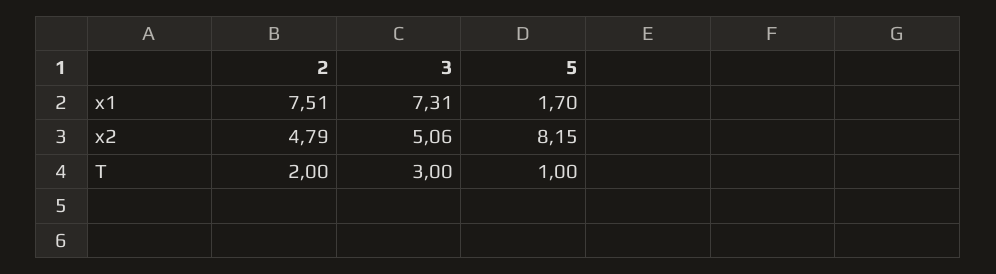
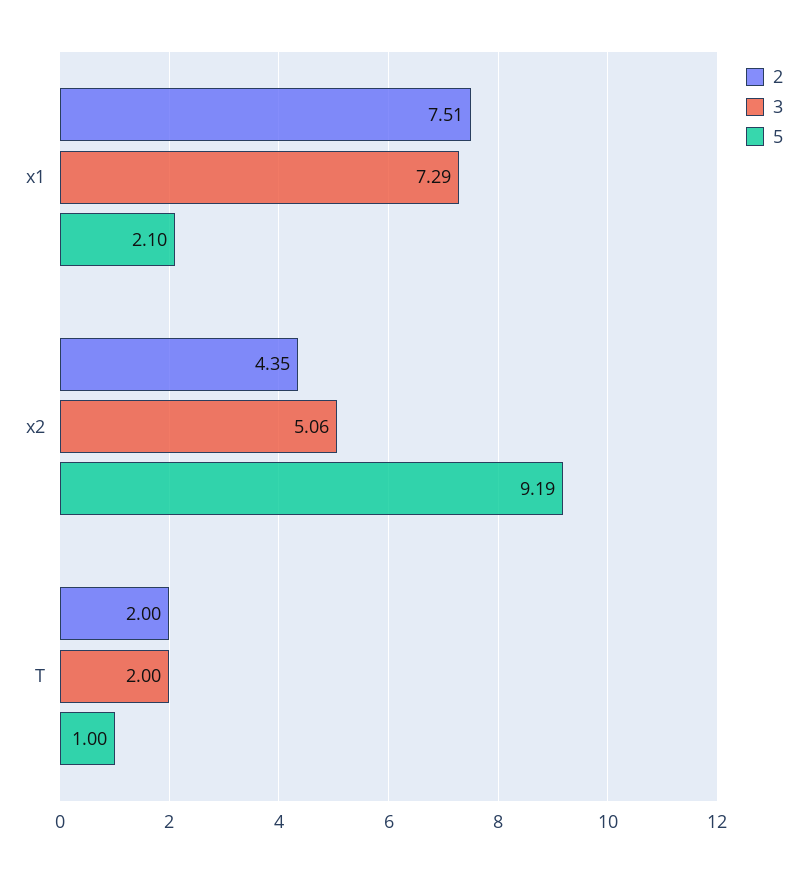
  {
    "2": {
      "x1": 7.51,
-     "x2": 4.79,
+     "x2": 4.35,
      "T": 2
    },
    "3": {
-     "x1": 7.31,
+     "x1": 7.29,
      "x2": 5.06,
-     "T": 3
+     "T": 2
    },
    "5": {
-     "x1": 1.7,
+     "x1": 2.1,
-     "x2": 8.15,
+     "x2": 9.19,
      "T": 1
    }
  }

